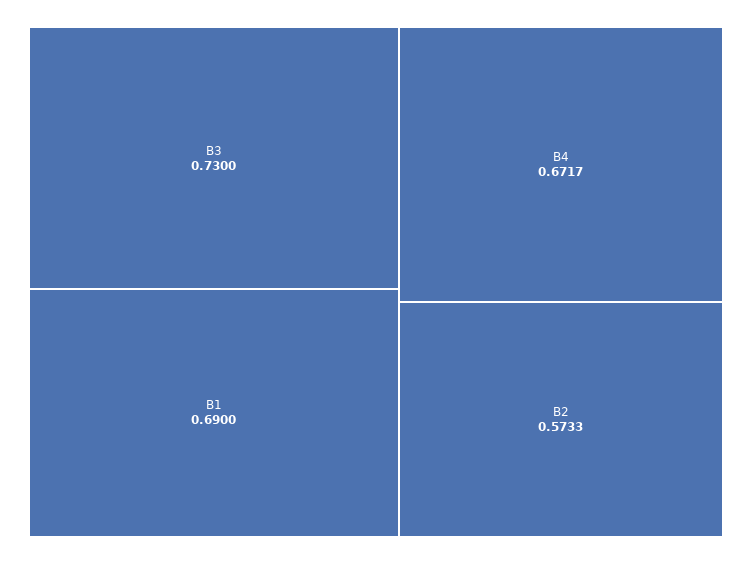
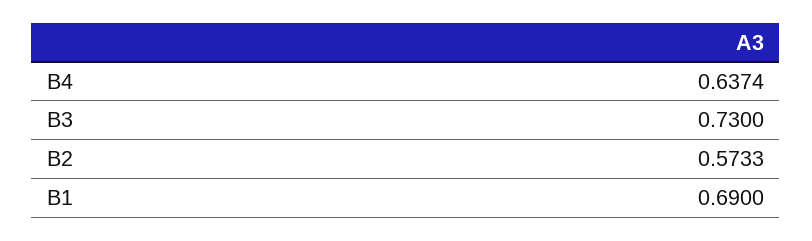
  {
    "B3": 0.73,
    "B1": 0.69,
-   "B4": 0.6717,
+   "B4": 0.6374,
    "B2": 0.5733
  }

